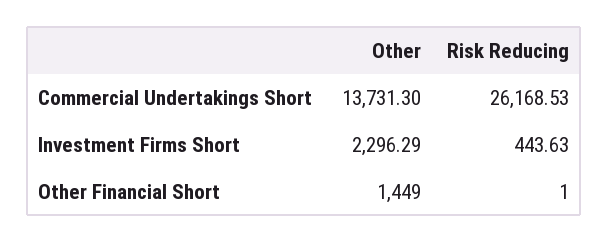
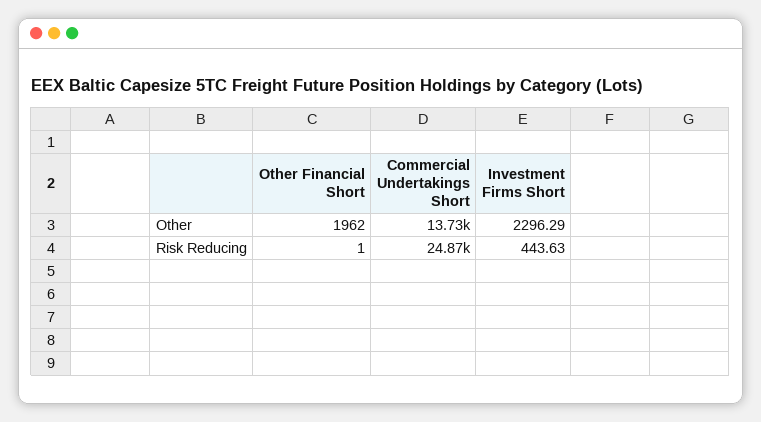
  {
    "Other": {
      "Commercial Undertakings Short": 13731.3,
      "Investment Firms Short": 2296.29,
-     "Other Financial Short": 1449
+     "Other Financial Short": 1962
    },
    "Risk Reducing": {
-     "Commercial Undertakings Short": 26168.53,
+     "Commercial Undertakings Short": 24870,
      "Investment Firms Short": 443.63,
      "Other Financial Short": 1
    }
  }

